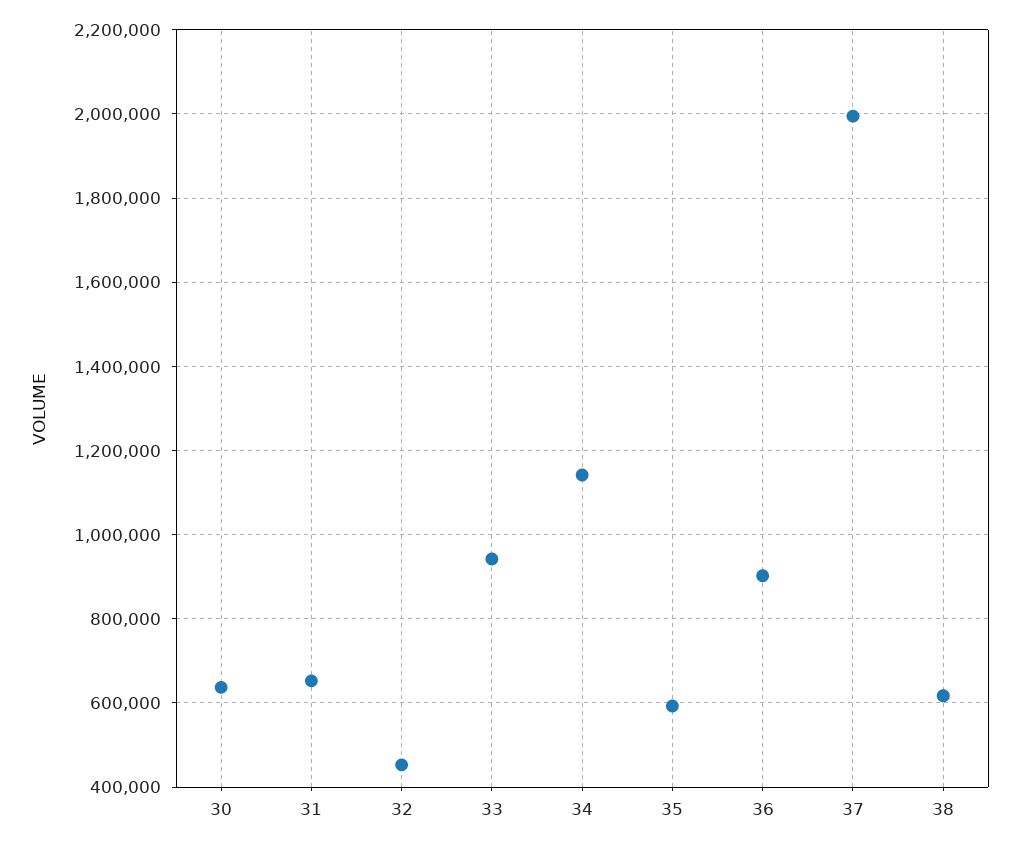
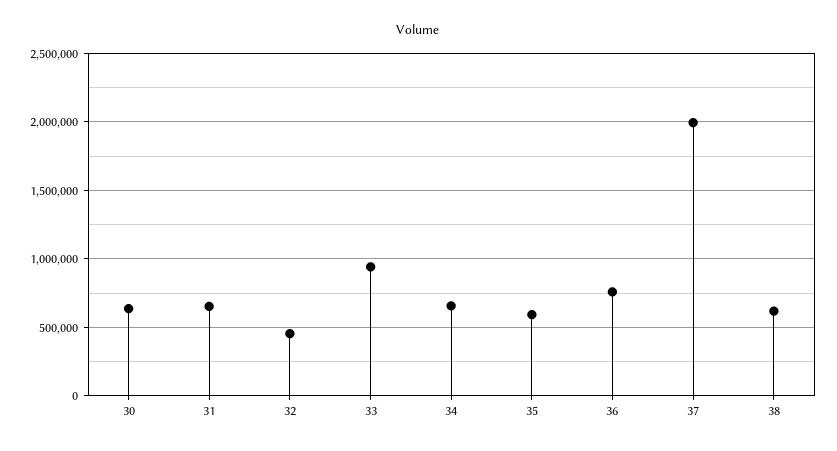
  {
    "30": 640000,
    "31": 660000,
    "32": 460000,
    "33": 940000,
-   "34": 1140000,
+   "34": 650000,
    "35": 600000,
-   "36": 900000,
+   "36": 750000,
    "37": 2000000,
    "38": 620000
  }

